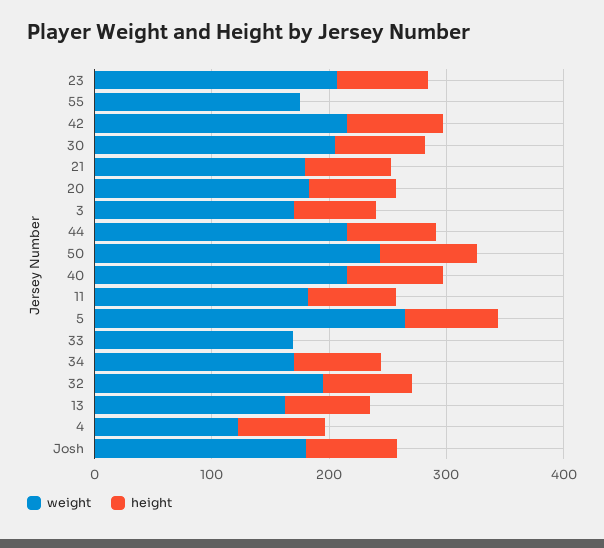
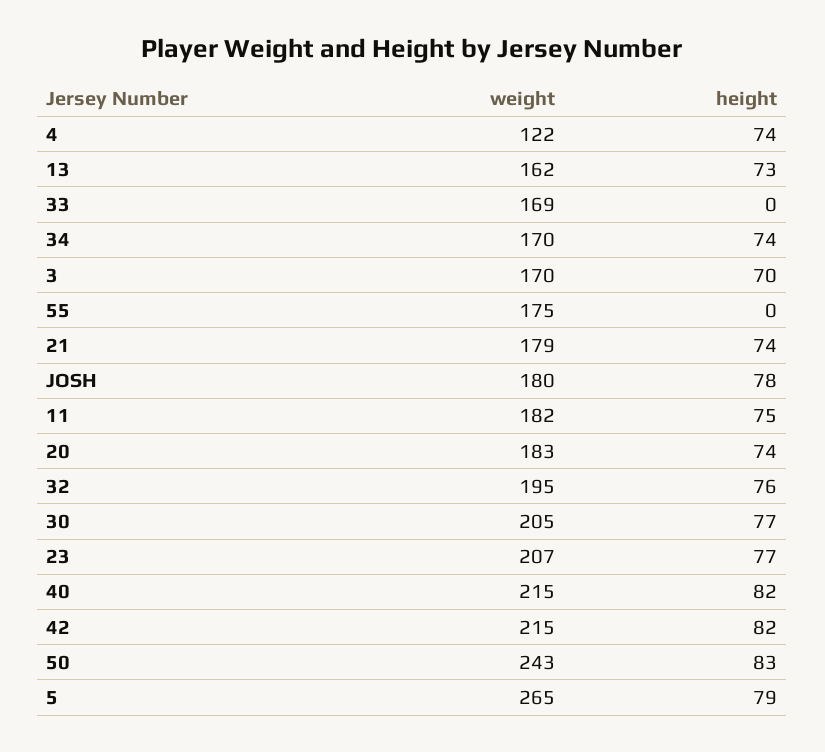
  {
    "weight": {
      "23": 207,
      "55": 175,
      "42": 215,
      "30": 205,
      "21": 179,
      "20": 183,
      "3": 170,
-     "44": 220,
      "50": 243,
      "40": 215,
      "11": 182,
      "5": 265,
      "33": 169,
      "34": 170,
      "32": 195,
      "13": 162,
      "4": 122,
      "Josh": 180
    },
    "height": {
      "23": 77,
      "55": 0,
      "42": 82,
      "30": 77,
      "21": 74,
      "20": 74,
      "3": 70,
-     "44": 80,
      "50": 83,
      "40": 82,
      "11": 75,
      "5": 79,
      "33": 0,
      "34": 74,
      "32": 76,
      "13": 73,
      "4": 74,
      "Josh": 78
    }
  }

